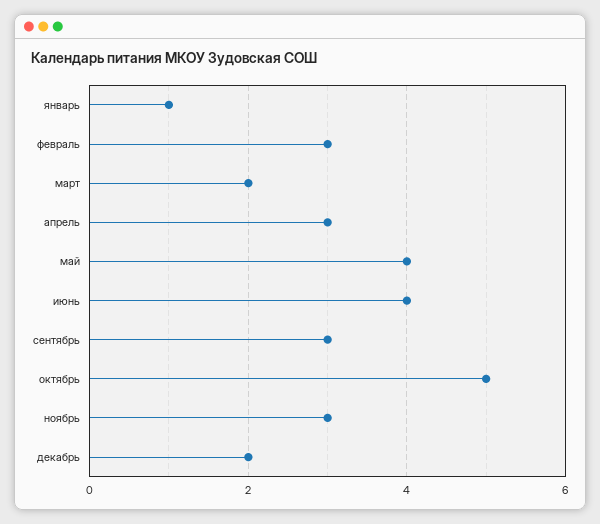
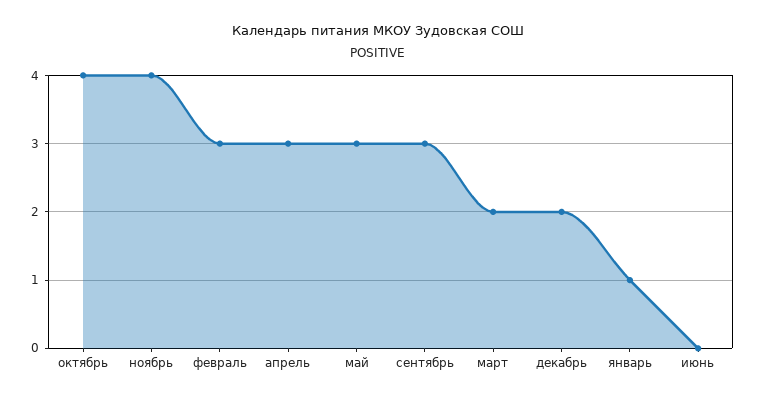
  {
    "январь": 1,
    "февраль": 3,
    "март": 2,
    "апрель": 3,
-   "май": 4,
+   "май": 3,
-   "июнь": 4,
+   "июнь": 0,
    "сентябрь": 3,
-   "октябрь": 5,
+   "октябрь": 4,
-   "ноябрь": 3,
+   "ноябрь": 4,
    "декабрь": 2
  }

